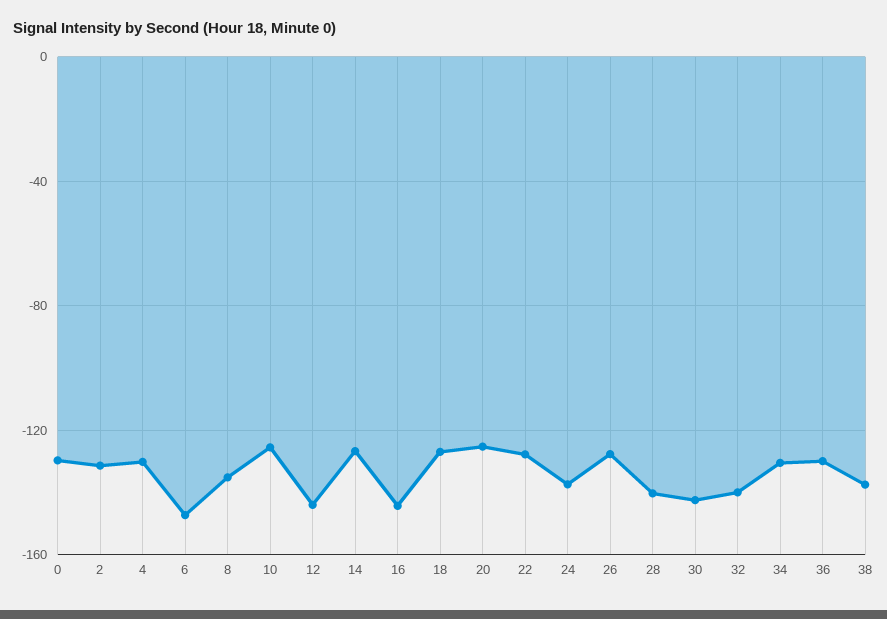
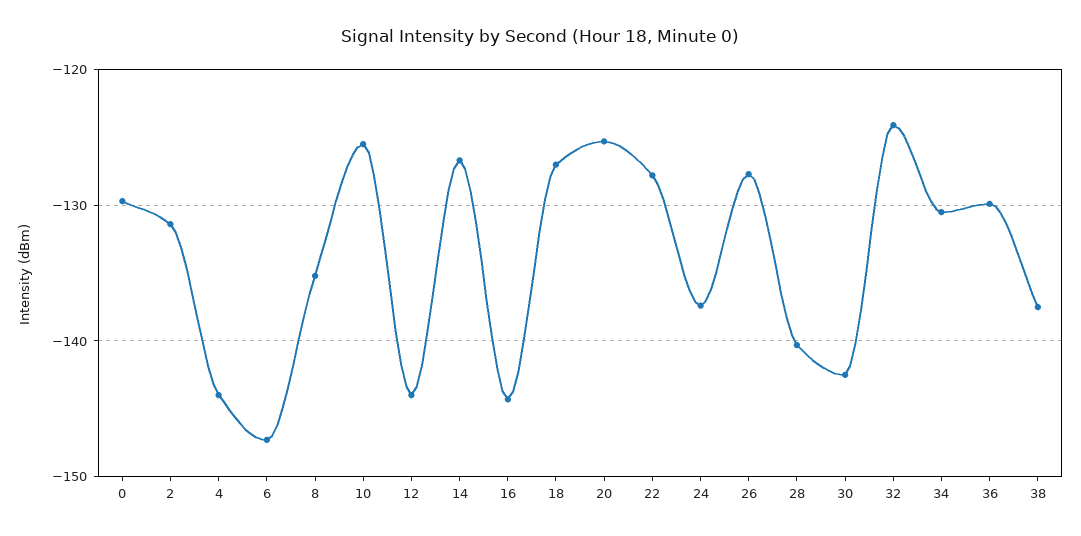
  {
    "0": -130,
    "2": -131,
-   "4": -130,
+   "4": -144,
    "6": -147,
    "8": -135,
    "10": -126,
    "12": -144,
    "14": -127,
    "16": -144,
    "18": -127,
    "20": -125,
    "22": -128,
    "24": -137,
    "26": -128,
    "28": -140,
    "30": -143,
-   "32": -140,
+   "32": -124,
    "34": -131,
    "36": -130,
    "38": -138
  }

